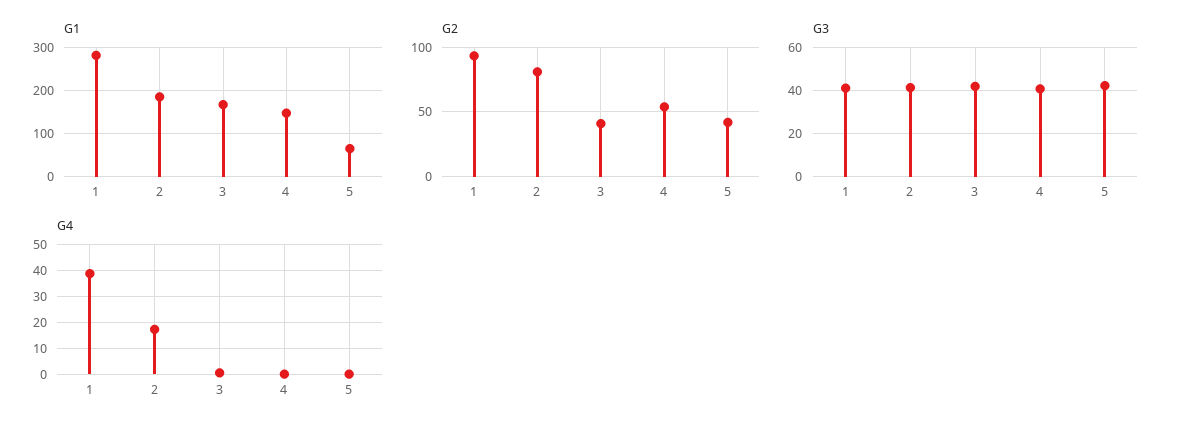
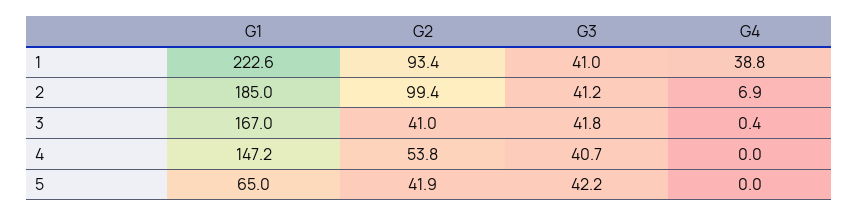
  {
    "G1": {
-     "1": 280,
+     "1": 222.6,
      "2": 185,
      "3": 167,
      "4": 147.2,
      "5": 65
    },
    "G2": {
      "1": 93.4,
-     "2": 80,
+     "2": 99.4,
      "3": 41,
      "4": 53.8,
      "5": 41.9
    },
    "G3": {
      "1": 41,
      "2": 41.2,
      "3": 41.8,
      "4": 40.7,
      "5": 42.2
    },
    "G4": {
      "1": 38.8,
-     "2": 17.5,
+     "2": 6.9,
      "3": 0.4,
      "4": 0,
      "5": 0
    }
  }

